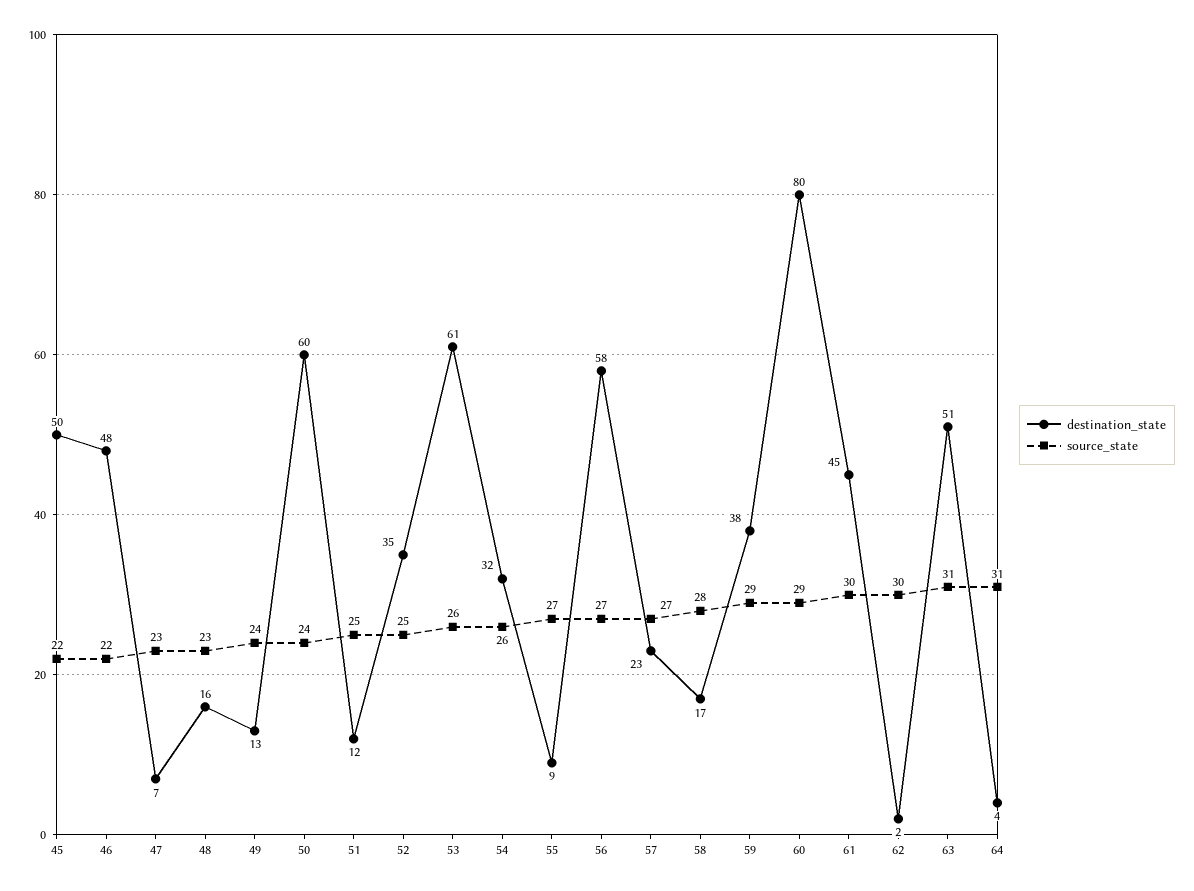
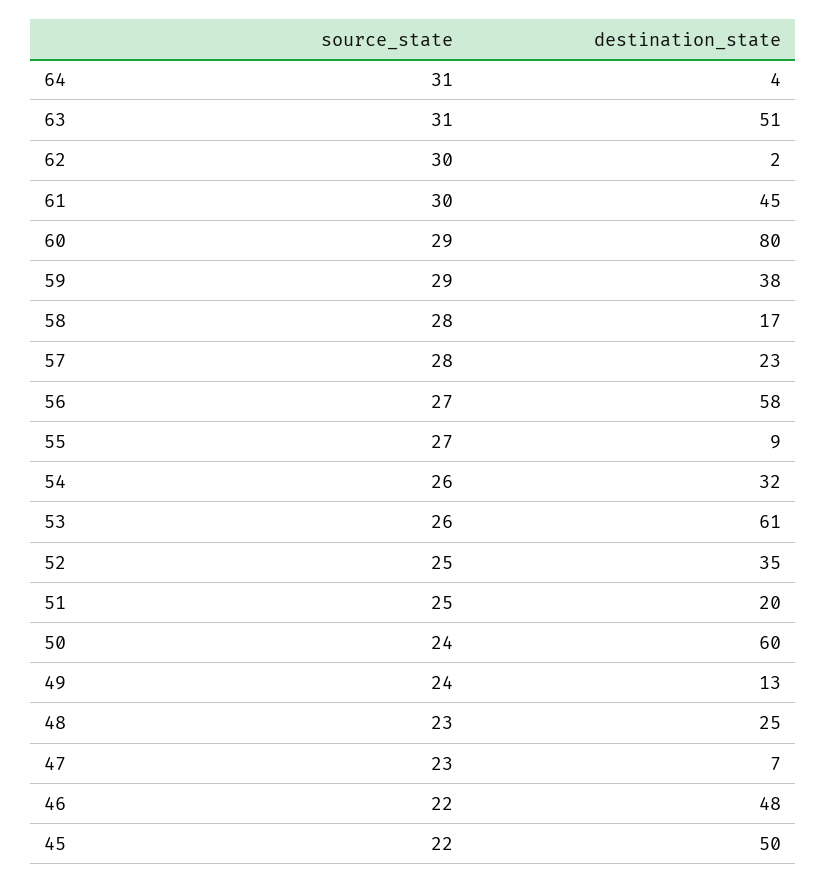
  {
    "destination_state": {
      "45": 50,
      "46": 48,
      "47": 7,
-     "48": 16,
+     "48": 25,
      "49": 13,
      "50": 60,
-     "51": 12,
+     "51": 20,
      "52": 35,
      "53": 61,
      "54": 32,
      "55": 9,
      "56": 58,
      "57": 23,
      "58": 17,
      "59": 38,
      "60": 80,
      "61": 45,
      "62": 2,
      "63": 51,
      "64": 4
    },
    "source_state": {
      "45": 22,
      "46": 22,
      "47": 23,
      "48": 23,
      "49": 24,
      "50": 24,
      "51": 25,
      "52": 25,
      "53": 26,
      "54": 26,
      "55": 27,
      "56": 27,
-     "57": 27,
+     "57": 28,
      "58": 28,
      "59": 29,
      "60": 29,
      "61": 30,
      "62": 30,
      "63": 31,
      "64": 31
    }
  }

